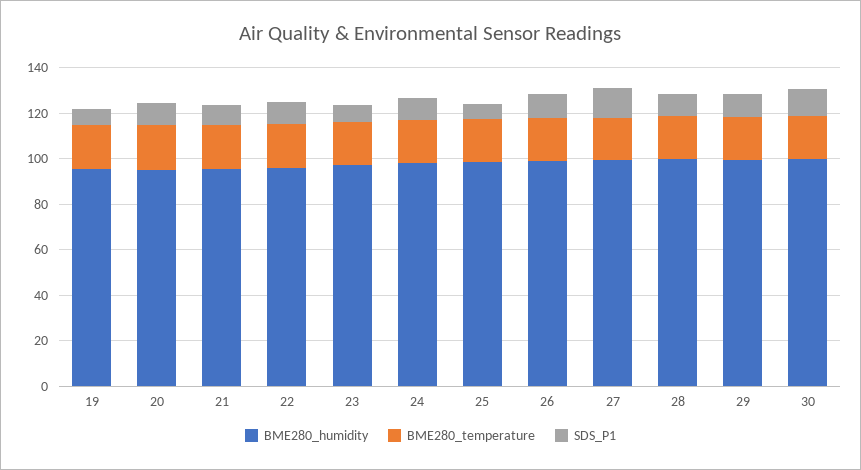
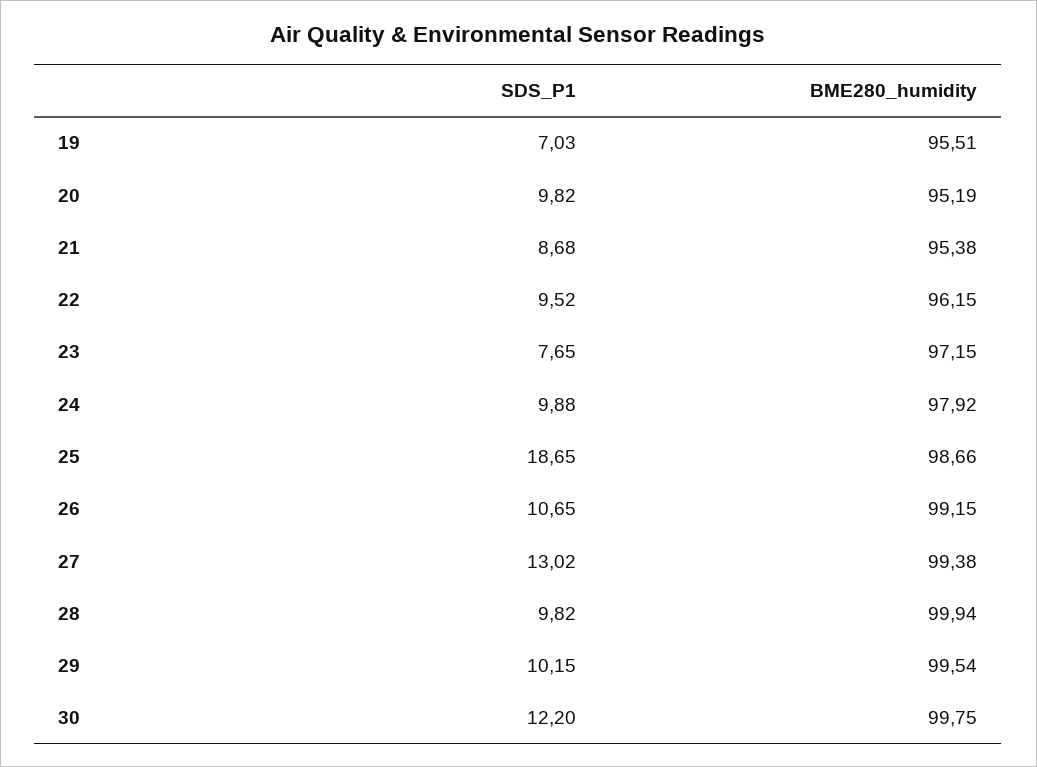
  {
    "BME280_humidity": {
      "19": 95.51,
      "20": 95.19,
      "21": 95.38,
      "22": 96.15,
      "23": 97.15,
      "24": 97.92,
      "25": 98.66,
      "26": 99.15,
      "27": 99.38,
      "28": 99.94,
      "29": 99.54,
      "30": 99.75
    },
-   "BME280_temperature": {
-     "19": 20,
-     "20": 20,
-     "21": 20,
-     "22": 20,
-     "23": 20,
-     "24": 20,
-     "25": 20,
-     "26": 20,
-     "27": 20,
-     "28": 20,
-     "29": 20,
-     "30": 20
-   },
    "SDS_P1": {
      "19": 7.03,
      "20": 9.82,
      "21": 8.68,
      "22": 9.52,
      "23": 7.65,
      "24": 9.88,
-     "25": 5,
+     "25": 18.65,
      "26": 10.65,
      "27": 13.02,
      "28": 9.82,
      "29": 10.15,
      "30": 12.2
    }
  }

